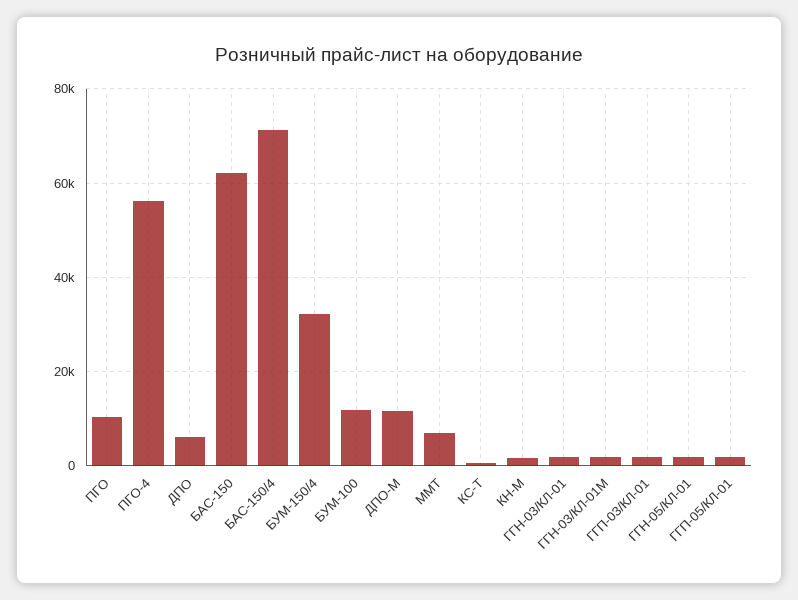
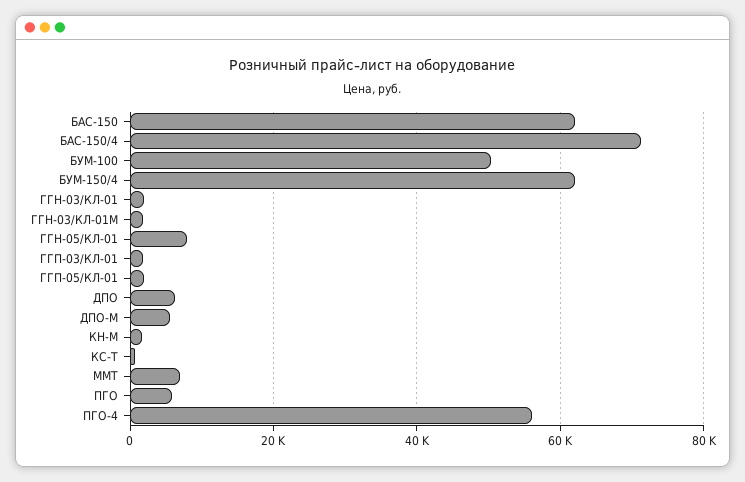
  {
-   "ПГО": 10000,
+   "ПГО": 6000,
    "ПГО-4": 56000,
    "ДПО": 6000,
    "БАС-150": 62000,
    "БАС-150/4": 72000,
-   "БУМ-150/4": 32000,
+   "БУМ-150/4": 62000,
-   "БУМ-100": 12000,
+   "БУМ-100": 50000,
-   "ДПО-М": 12000,
+   "ДПО-М": 6000,
    "ММТ": 6000,
    "КС-Т": 0,
    "КН-М": 2000,
    "ГГН-03/КЛ-01": 2000,
    "ГГН-03/КЛ-01М": 2000,
    "ГГП-03/КЛ-01": 2000,
-   "ГГН-05/КЛ-01": 2000,
+   "ГГН-05/КЛ-01": 8000,
    "ГГП-05/КЛ-01": 2000
  }

